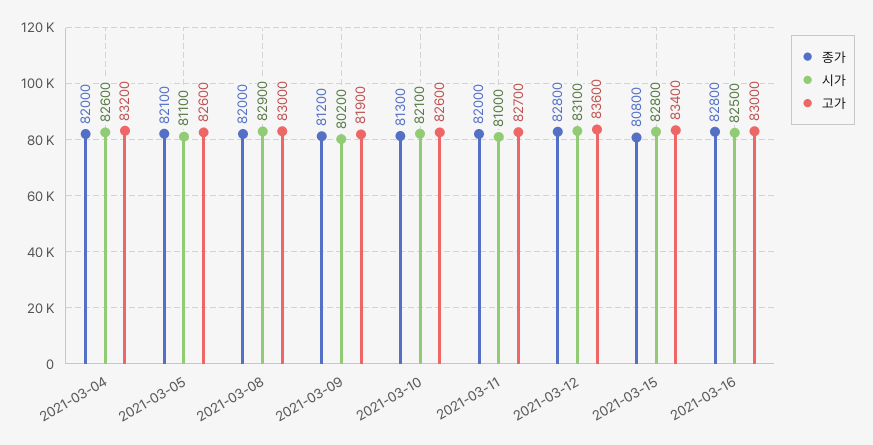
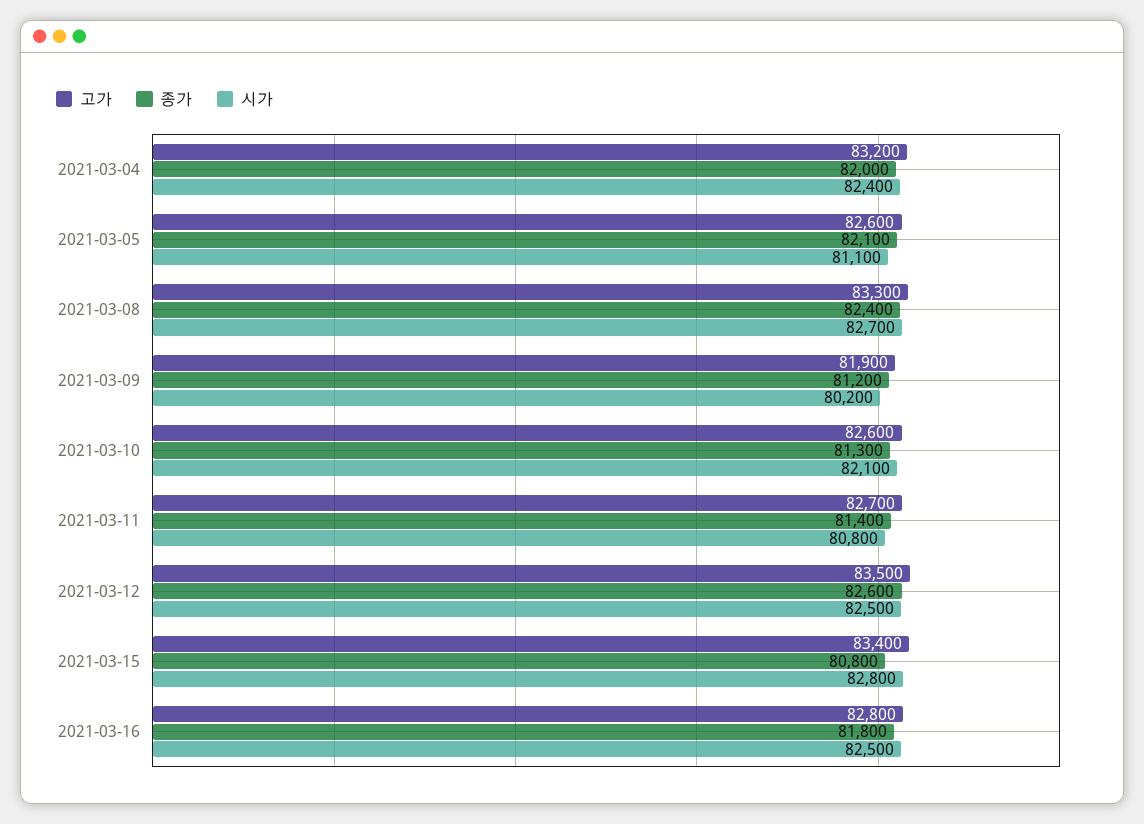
  {
    "종가": {
      "2021-03-04": 82000,
      "2021-03-05": 82100,
-     "2021-03-08": 82000,
+     "2021-03-08": 82400,
      "2021-03-09": 81200,
      "2021-03-10": 81300,
-     "2021-03-11": 82000,
+     "2021-03-11": 81400,
-     "2021-03-12": 82800,
+     "2021-03-12": 82600,
      "2021-03-15": 80800,
-     "2021-03-16": 82800
+     "2021-03-16": 81800
    },
    "시가": {
-     "2021-03-04": 82600,
+     "2021-03-04": 82400,
      "2021-03-05": 81100,
-     "2021-03-08": 82900,
+     "2021-03-08": 82700,
      "2021-03-09": 80200,
      "2021-03-10": 82100,
-     "2021-03-11": 81000,
+     "2021-03-11": 80800,
-     "2021-03-12": 83100,
+     "2021-03-12": 82500,
      "2021-03-15": 82800,
      "2021-03-16": 82500
    },
    "고가": {
      "2021-03-04": 83200,
      "2021-03-05": 82600,
-     "2021-03-08": 83000,
+     "2021-03-08": 83300,
      "2021-03-09": 81900,
      "2021-03-10": 82600,
      "2021-03-11": 82700,
-     "2021-03-12": 83600,
+     "2021-03-12": 83500,
      "2021-03-15": 83400,
-     "2021-03-16": 83000
+     "2021-03-16": 82800
    }
  }

